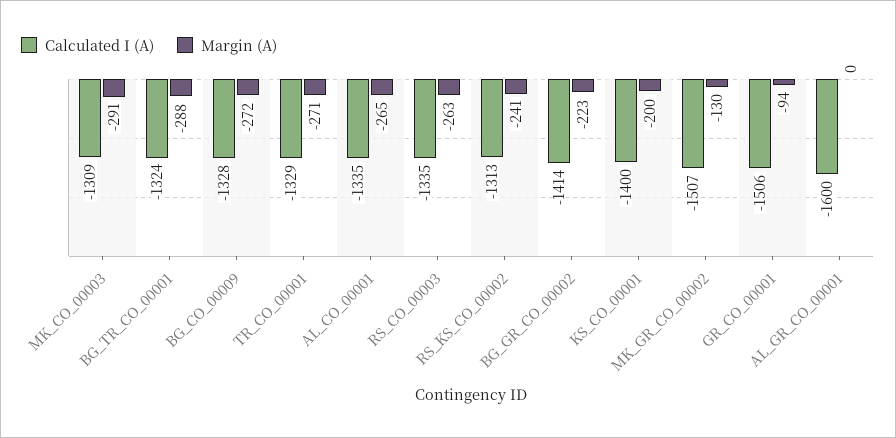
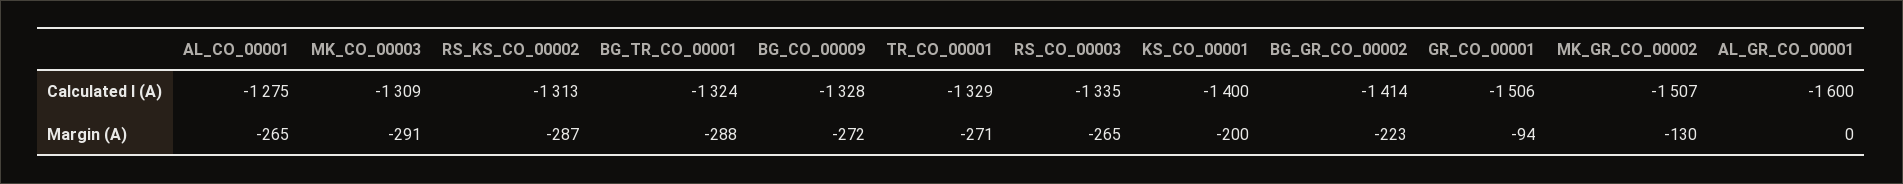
  {
    "Calculated I (A)": {
      "MK_CO_00003": -1309,
      "BG_TR_CO_00001": -1324,
      "BG_CO_00009": -1328,
      "TR_CO_00001": -1329,
-     "AL_CO_00001": -1335,
+     "AL_CO_00001": -1275,
      "RS_CO_00003": -1335,
      "RS_KS_CO_00002": -1313,
      "BG_GR_CO_00002": -1414,
      "KS_CO_00001": -1400,
      "MK_GR_CO_00002": -1507,
      "GR_CO_00001": -1506,
      "AL_GR_CO_00001": -1600
    },
    "Margin (A)": {
      "MK_CO_00003": -291,
      "BG_TR_CO_00001": -288,
      "BG_CO_00009": -272,
      "TR_CO_00001": -271,
      "AL_CO_00001": -265,
-     "RS_CO_00003": -263,
+     "RS_CO_00003": -265,
-     "RS_KS_CO_00002": -241,
+     "RS_KS_CO_00002": -287,
      "BG_GR_CO_00002": -223,
      "KS_CO_00001": -200,
      "MK_GR_CO_00002": -130,
      "GR_CO_00001": -94,
      "AL_GR_CO_00001": 0
    }
  }

